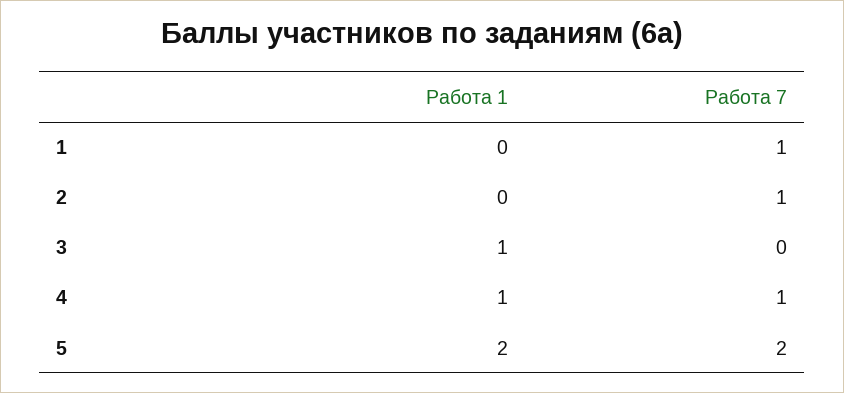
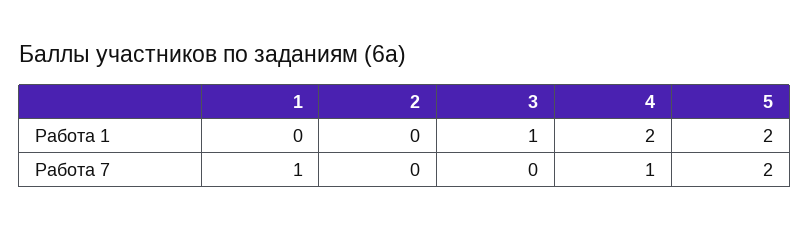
  {
    "Работа 1": {
      "1": 0,
      "2": 0,
      "3": 1,
-     "4": 1,
+     "4": 2,
      "5": 2
    },
    "Работа 7": {
      "1": 1,
-     "2": 1,
+     "2": 0,
      "3": 0,
      "4": 1,
      "5": 2
    }
  }

